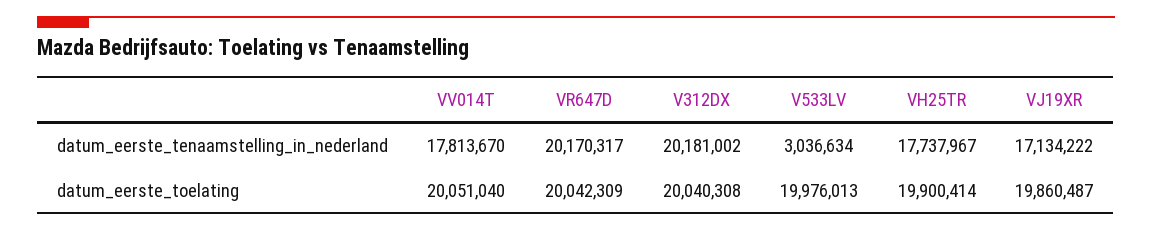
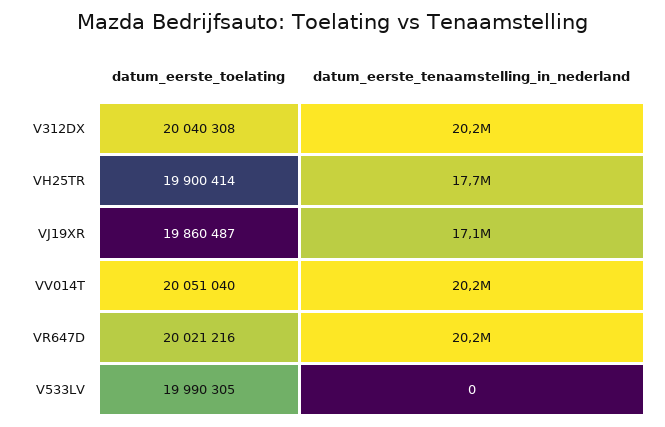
  {
    "VV014T": {
-     "datum_eerste_tenaamstelling_in_nederland": 17813670,
+     "datum_eerste_tenaamstelling_in_nederland": 20200000,
      "datum_eerste_toelating": 20051040
    },
    "VR647D": {
      "datum_eerste_tenaamstelling_in_nederland": 20170317,
-     "datum_eerste_toelating": 20042309
+     "datum_eerste_toelating": 20021216
    },
    "V312DX": {
      "datum_eerste_tenaamstelling_in_nederland": 20181002,
      "datum_eerste_toelating": 20040308
    },
    "V533LV": {
-     "datum_eerste_tenaamstelling_in_nederland": 3036634,
+     "datum_eerste_tenaamstelling_in_nederland": 0,
-     "datum_eerste_toelating": 19976013
+     "datum_eerste_toelating": 19990305
    },
    "VH25TR": {
      "datum_eerste_tenaamstelling_in_nederland": 17737967,
      "datum_eerste_toelating": 19900414
    },
    "VJ19XR": {
      "datum_eerste_tenaamstelling_in_nederland": 17134222,
      "datum_eerste_toelating": 19860487
    }
  }

